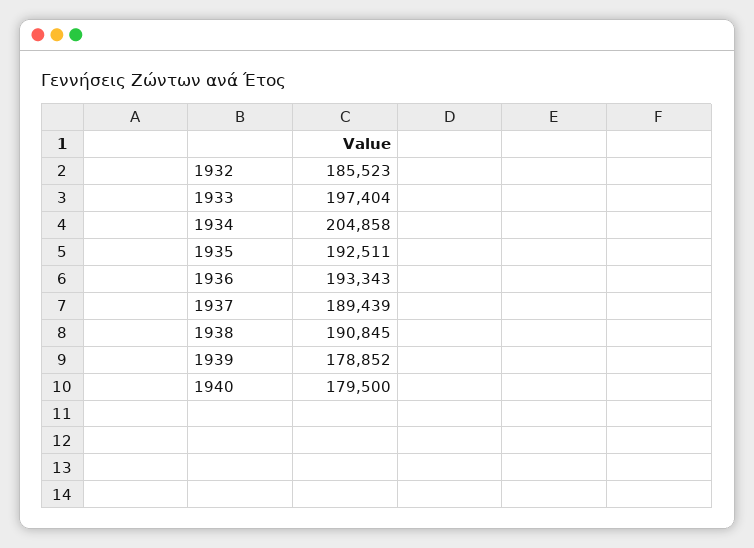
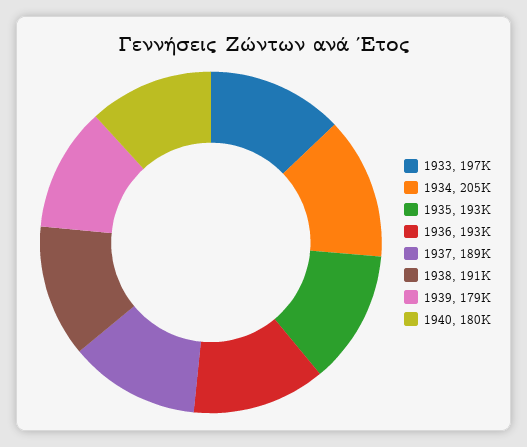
  {
-   "1932": 185523,
    "1933": 197404,
    "1934": 204858,
    "1935": 192511,
    "1936": 193343,
    "1937": 189439,
    "1938": 190845,
    "1939": 178852,
    "1940": 179500
  }

